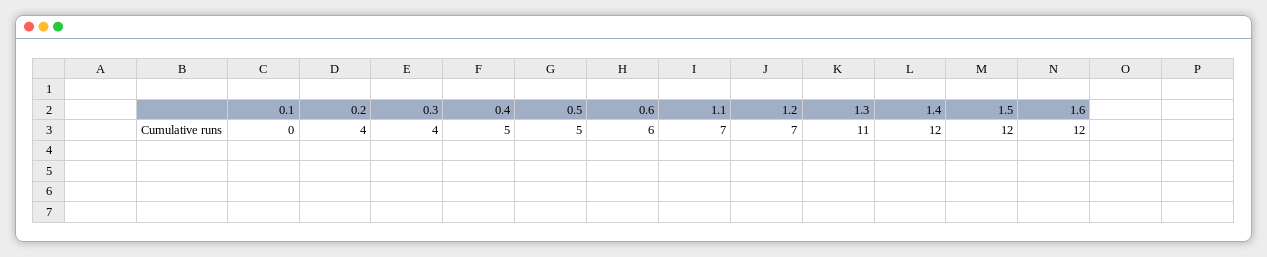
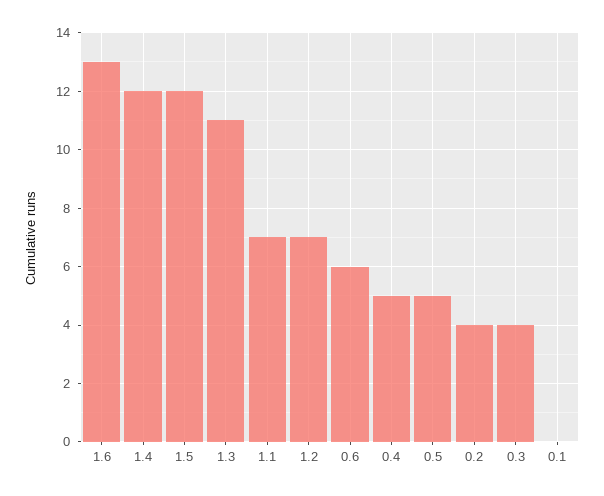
  {
    "0.1": 0,
    "0.2": 4,
    "0.3": 4,
    "0.4": 5,
    "0.5": 5,
    "0.6": 6,
    "1.1": 7,
    "1.2": 7,
    "1.3": 11,
    "1.4": 12,
    "1.5": 12,
-   "1.6": 12
+   "1.6": 13
  }

